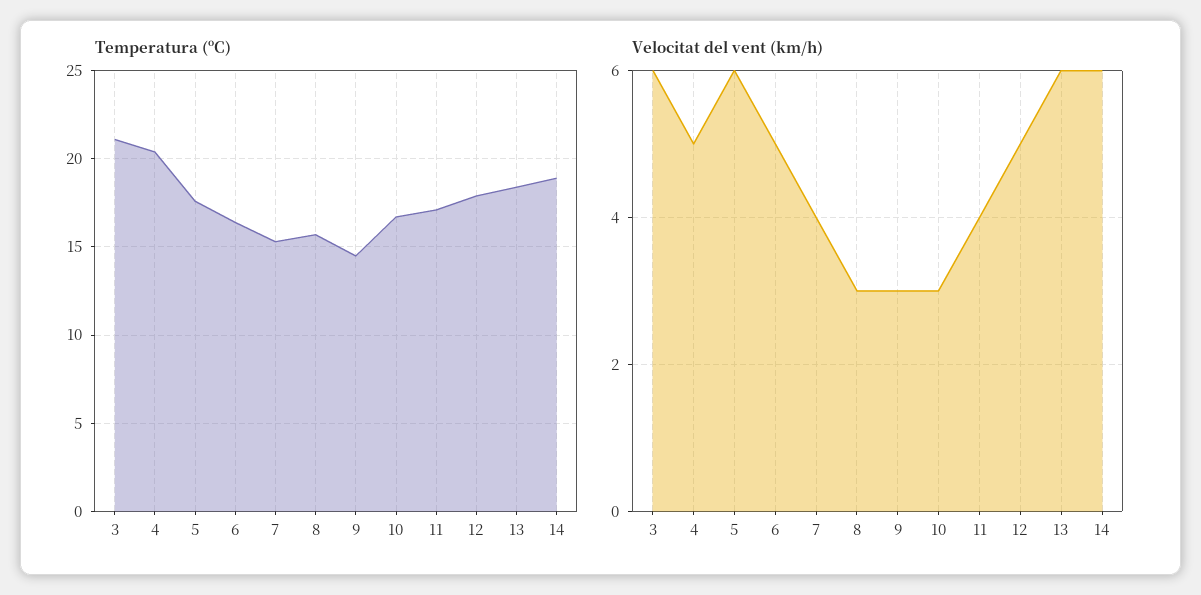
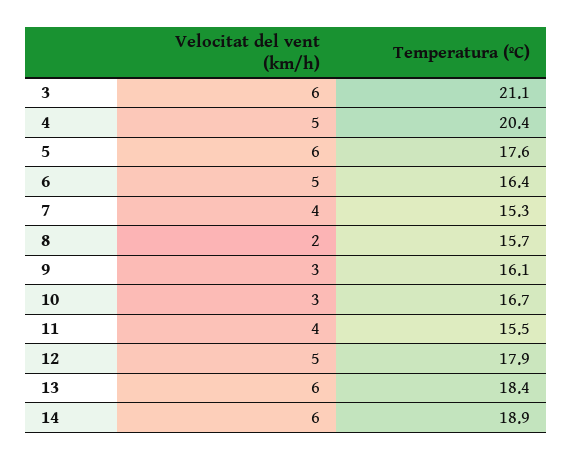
  {
    "Temperatura (ºC)": {
      "3": 21.1,
      "4": 20.4,
      "5": 17.6,
      "6": 16.4,
      "7": 15.3,
      "8": 15.7,
-     "9": 14.5,
+     "9": 16.1,
      "10": 16.7,
-     "11": 17,
+     "11": 15.5,
      "12": 17.9,
      "13": 18.4,
      "14": 18.9
    },
    "Velocitat del vent (km/h)": {
      "3": 6,
      "4": 5,
      "5": 6,
      "6": 5,
      "7": 4,
-     "8": 3,
+     "8": 2,
      "9": 3,
      "10": 3,
      "11": 4,
      "12": 5,
      "13": 6,
      "14": 6
    }
  }

